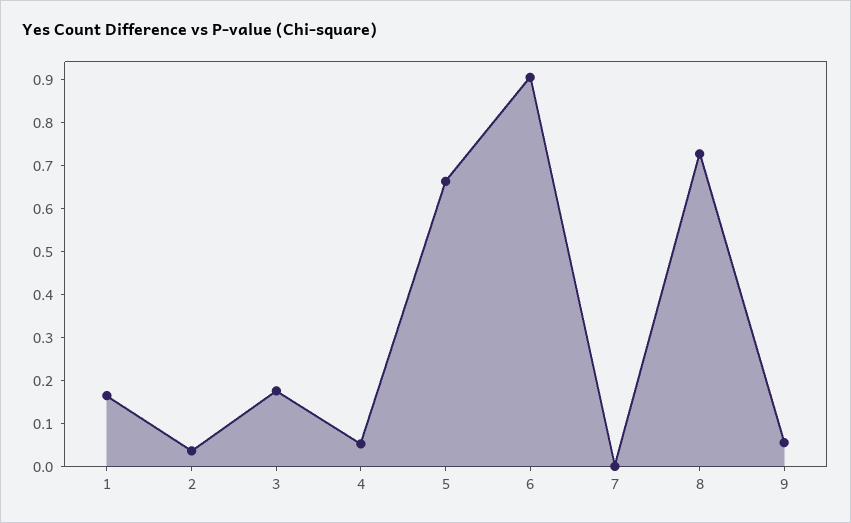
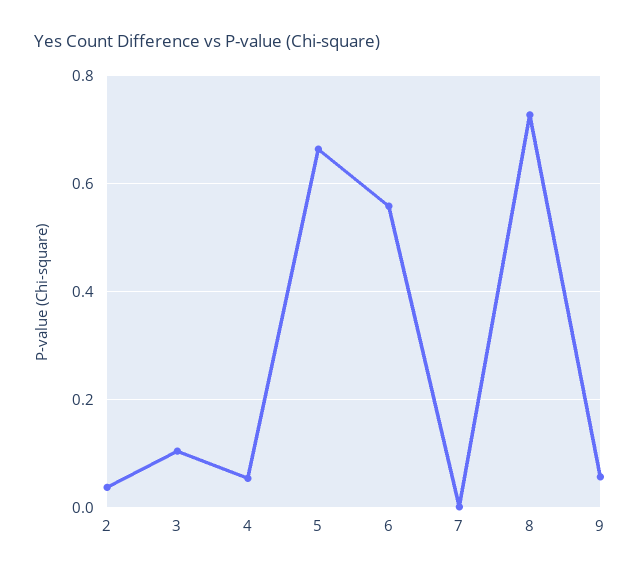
  {
-   "1": 0.16,
    "2": 0.04,
-   "3": 0.18,
+   "3": 0.1,
    "4": 0.06,
    "5": 0.66,
-   "6": 0.9,
+   "6": 0.56,
    "7": 0,
    "8": 0.72,
    "9": 0.06
  }

